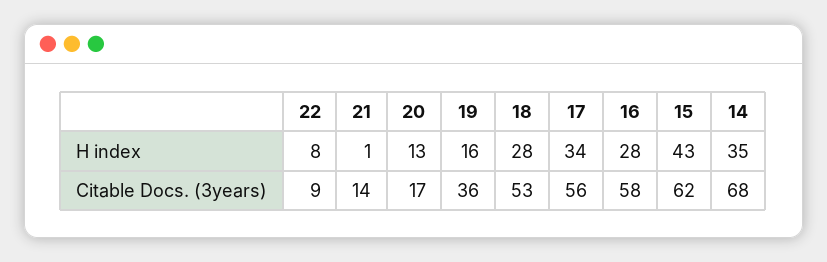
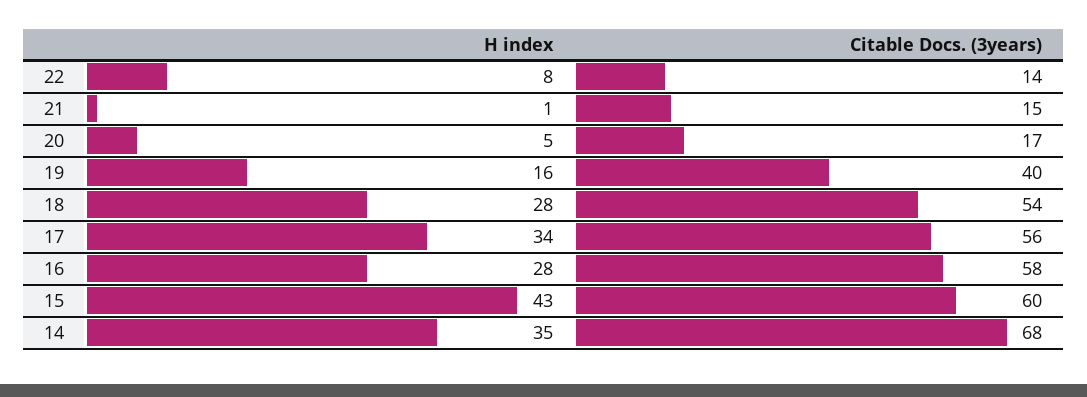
  {
    "22": {
      "H index": 8,
-     "Citable Docs. (3years)": 9
+     "Citable Docs. (3years)": 14
    },
    "21": {
      "H index": 1,
-     "Citable Docs. (3years)": 14
+     "Citable Docs. (3years)": 15
    },
    "20": {
-     "H index": 13,
+     "H index": 5,
      "Citable Docs. (3years)": 17
    },
    "19": {
      "H index": 16,
-     "Citable Docs. (3years)": 36
+     "Citable Docs. (3years)": 40
    },
    "18": {
      "H index": 28,
-     "Citable Docs. (3years)": 53
+     "Citable Docs. (3years)": 54
    },
    "17": {
      "H index": 34,
      "Citable Docs. (3years)": 56
    },
    "16": {
      "H index": 28,
      "Citable Docs. (3years)": 58
    },
    "15": {
      "H index": 43,
-     "Citable Docs. (3years)": 62
+     "Citable Docs. (3years)": 60
    },
    "14": {
      "H index": 35,
      "Citable Docs. (3years)": 68
    }
  }

